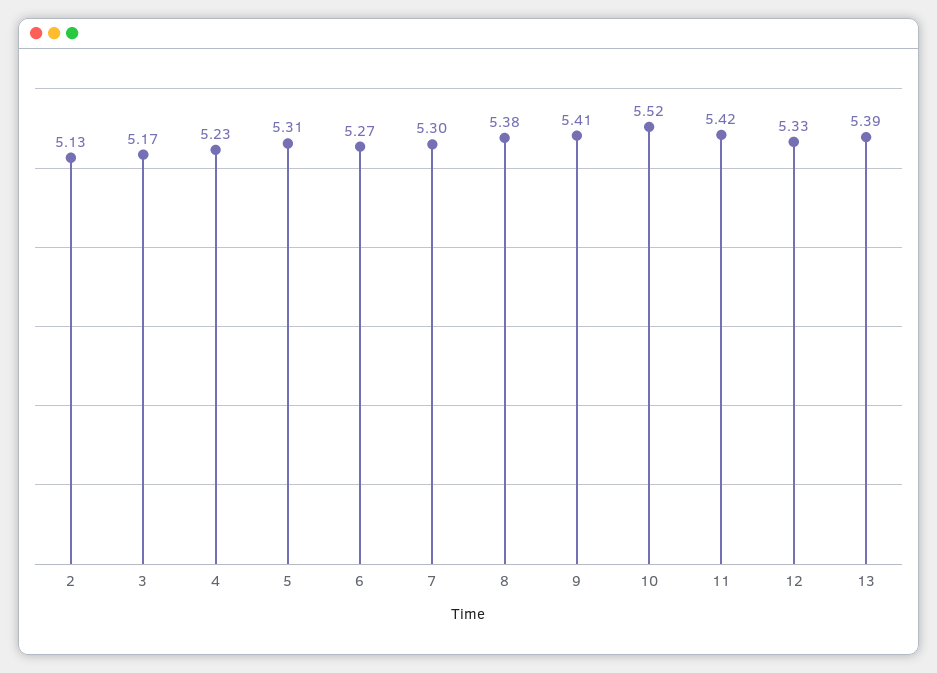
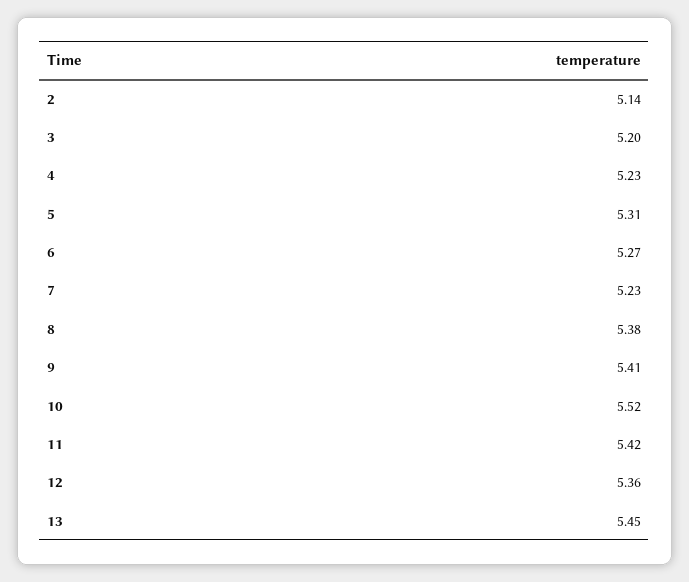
  {
-   "2": 5.13,
+   "2": 5.14,
-   "3": 5.17,
+   "3": 5.2,
    "4": 5.23,
    "5": 5.31,
    "6": 5.27,
-   "7": 5.3,
+   "7": 5.23,
    "8": 5.38,
    "9": 5.41,
    "10": 5.52,
    "11": 5.42,
-   "12": 5.33,
+   "12": 5.36,
-   "13": 5.39
+   "13": 5.45
  }

